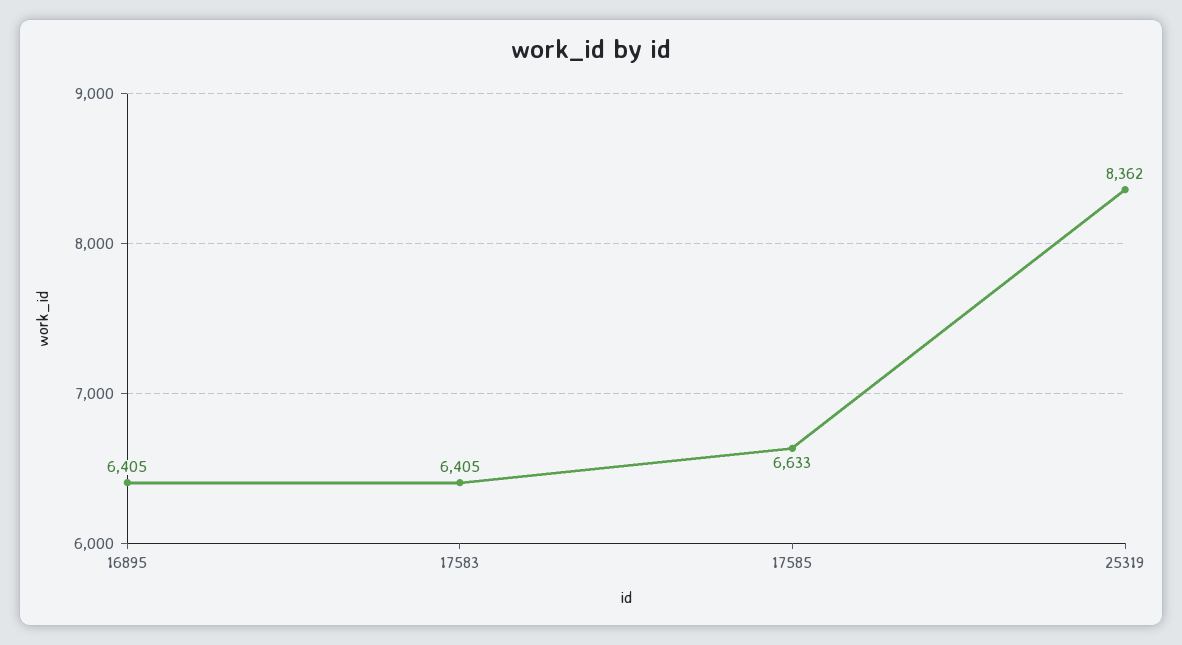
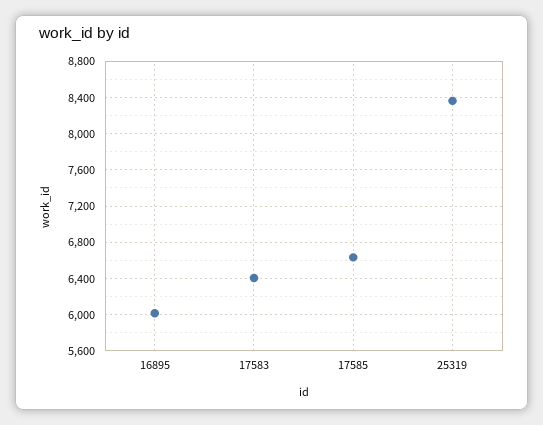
  {
-   "16895": 6405,
+   "16895": 6000,
    "17583": 6405,
    "17585": 6633,
    "25319": 8362
  }

